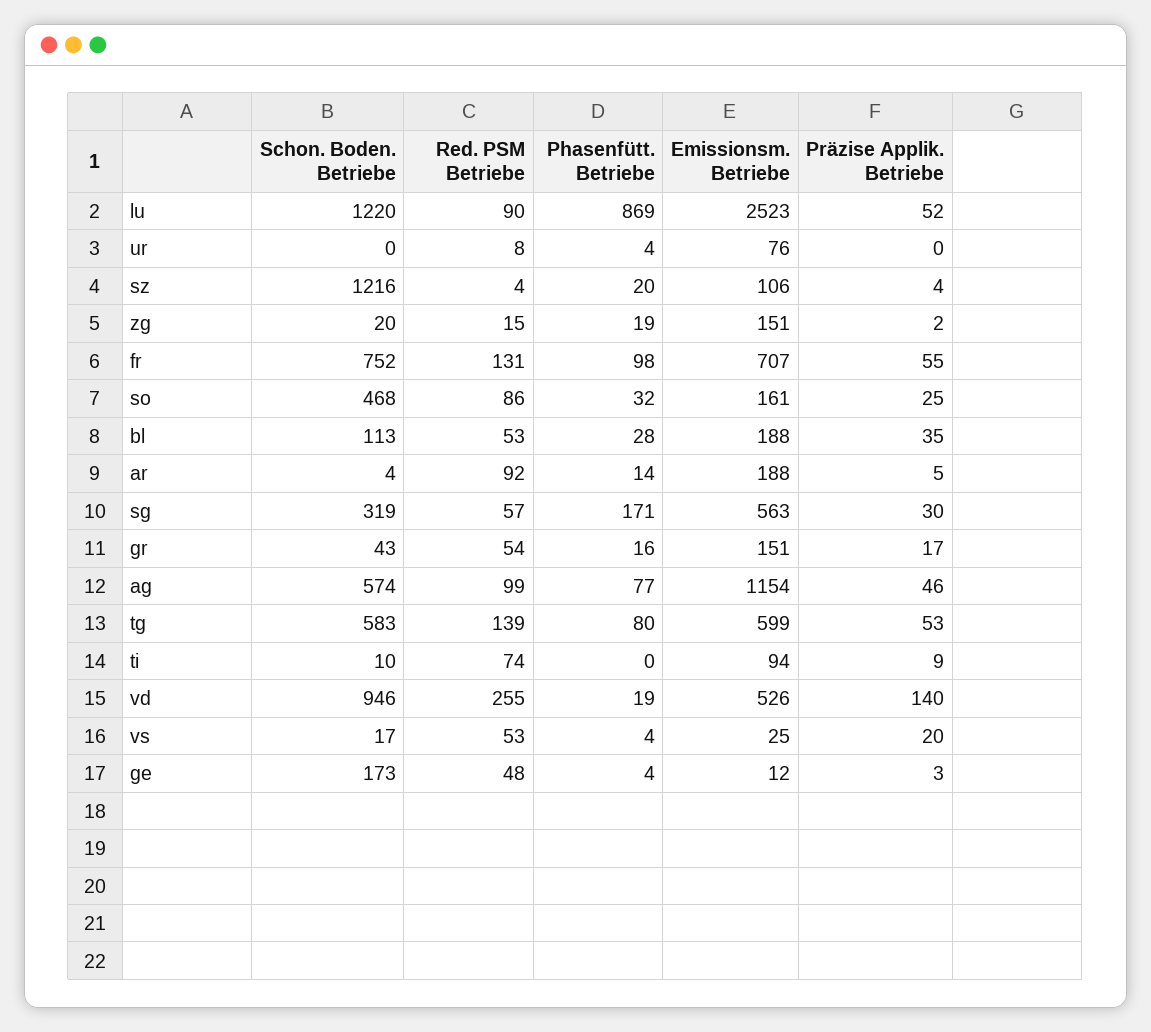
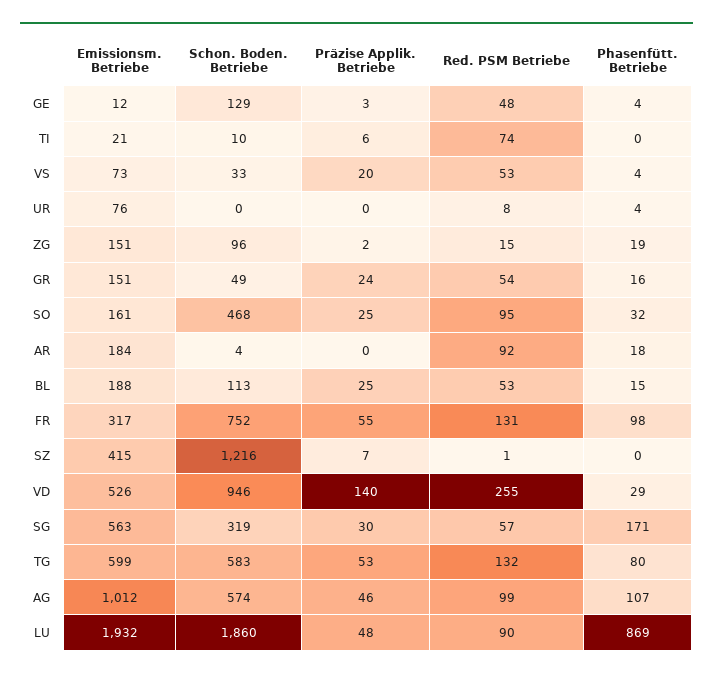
  {
    "Schon. Boden. Betriebe": {
-     "lu": 1220,
+     "lu": 1860,
      "ur": 0,
      "sz": 1216,
-     "zg": 20,
+     "zg": 96,
      "fr": 752,
      "so": 468,
      "bl": 113,
      "ar": 4,
      "sg": 319,
-     "gr": 43,
+     "gr": 49,
      "ag": 574,
      "tg": 583,
      "ti": 10,
      "vd": 946,
-     "vs": 17,
+     "vs": 33,
-     "ge": 173
+     "ge": 129
    },
    "Red. PSM Betriebe": {
      "lu": 90,
      "ur": 8,
-     "sz": 4,
+     "sz": 1,
      "zg": 15,
      "fr": 131,
-     "so": 86,
+     "so": 95,
      "bl": 53,
      "ar": 92,
      "sg": 57,
      "gr": 54,
      "ag": 99,
-     "tg": 139,
+     "tg": 132,
      "ti": 74,
      "vd": 255,
      "vs": 53,
      "ge": 48
    },
    "Phasenfütt. Betriebe": {
      "lu": 869,
      "ur": 4,
-     "sz": 20,
+     "sz": 0,
      "zg": 19,
      "fr": 98,
      "so": 32,
-     "bl": 28,
+     "bl": 15,
-     "ar": 14,
+     "ar": 18,
      "sg": 171,
      "gr": 16,
-     "ag": 77,
+     "ag": 107,
      "tg": 80,
      "ti": 0,
-     "vd": 19,
+     "vd": 29,
      "vs": 4,
      "ge": 4
    },
    "Emissionsm. Betriebe": {
-     "lu": 2523,
+     "lu": 1932,
      "ur": 76,
-     "sz": 106,
+     "sz": 415,
      "zg": 151,
-     "fr": 707,
+     "fr": 317,
      "so": 161,
      "bl": 188,
-     "ar": 188,
+     "ar": 184,
      "sg": 563,
      "gr": 151,
-     "ag": 1154,
+     "ag": 1012,
      "tg": 599,
-     "ti": 94,
+     "ti": 21,
      "vd": 526,
-     "vs": 25,
+     "vs": 73,
      "ge": 12
    },
    "Präzise Applik. Betriebe": {
-     "lu": 52,
+     "lu": 48,
      "ur": 0,
-     "sz": 4,
+     "sz": 7,
      "zg": 2,
      "fr": 55,
      "so": 25,
-     "bl": 35,
+     "bl": 25,
-     "ar": 5,
+     "ar": 0,
      "sg": 30,
-     "gr": 17,
+     "gr": 24,
      "ag": 46,
      "tg": 53,
-     "ti": 9,
+     "ti": 6,
      "vd": 140,
      "vs": 20,
      "ge": 3
    }
  }

